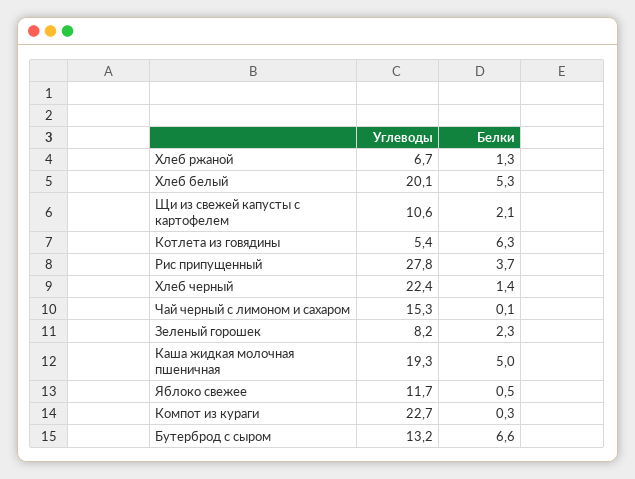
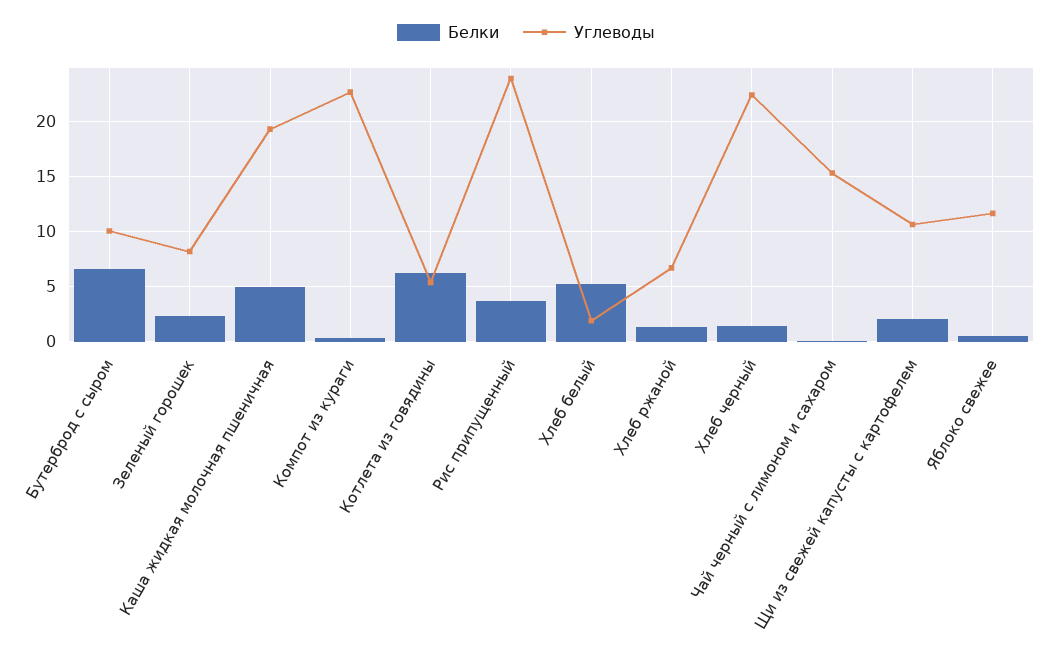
  {
    "Углеводы": {
      "Хлеб ржаной": 6.7,
-     "Хлеб белый": 20.1,
+     "Хлеб белый": 2,
      "Щи из свежей капусты с картофелем": 10.6,
      "Котлета из говядины": 5.4,
-     "Рис припущенный": 27.8,
+     "Рис припущенный": 24,
      "Хлеб черный": 22.4,
      "Чай черный с лимоном и сахаром": 15.3,
      "Зеленый горошек": 8.2,
      "Каша жидкая молочная пшеничная": 19.3,
      "Яблоко свежее": 11.7,
      "Компот из кураги": 22.7,
-     "Бутерброд с сыром": 13.2
+     "Бутерброд с сыром": 10
    },
    "Белки": {
      "Хлеб ржаной": 1.3,
      "Хлеб белый": 5.3,
      "Щи из свежей капусты с картофелем": 2.1,
      "Котлета из говядины": 6.3,
      "Рис припущенный": 3.7,
      "Хлеб черный": 1.4,
      "Чай черный с лимоном и сахаром": 0.1,
      "Зеленый горошек": 2.3,
      "Каша жидкая молочная пшеничная": 5,
      "Яблоко свежее": 0.5,
      "Компот из кураги": 0.3,
      "Бутерброд с сыром": 6.6
    }
  }

